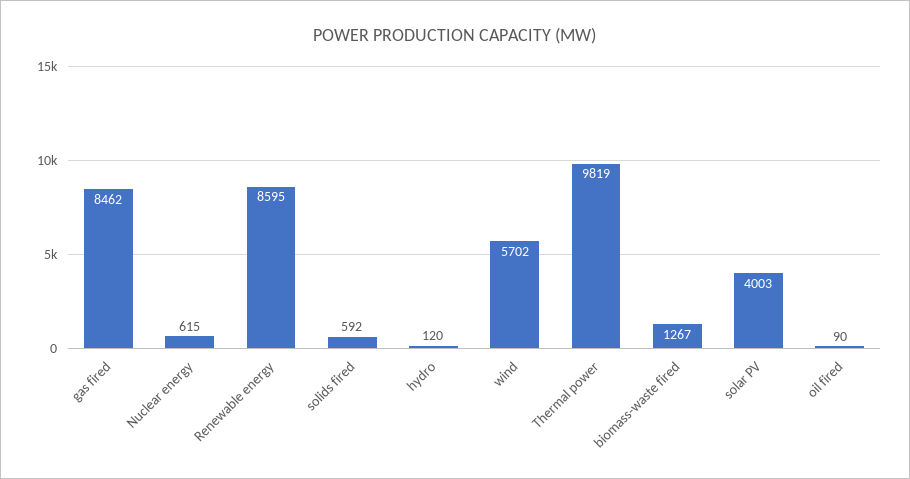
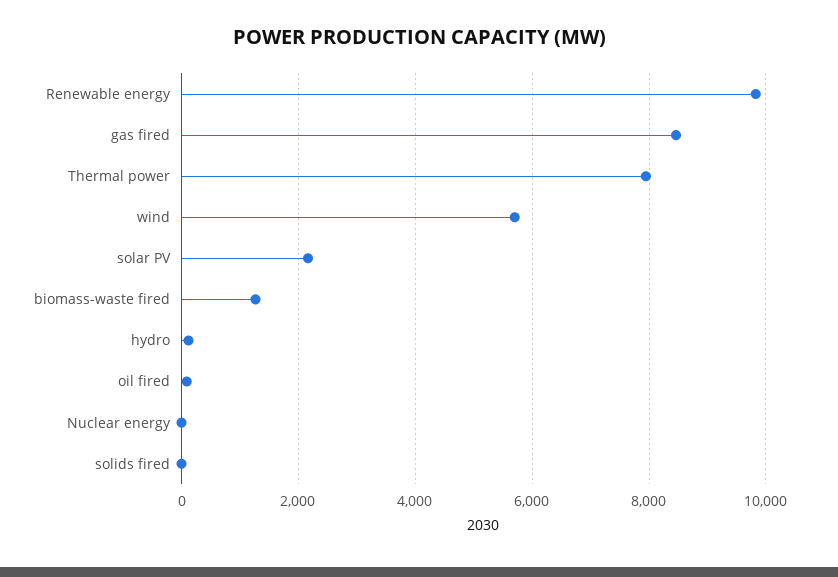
  {
    "gas fired": 8462,
-   "Nuclear energy": 615,
+   "Nuclear energy": 0,
-   "Renewable energy": 8595,
+   "Renewable energy": 9800,
-   "solids fired": 592,
+   "solids fired": 0,
    "hydro": 120,
    "wind": 5702,
-   "Thermal power": 9819,
+   "Thermal power": 8000,
    "biomass-waste fired": 1267,
-   "solar PV": 4003,
+   "solar PV": 2200,
    "oil fired": 90
  }

